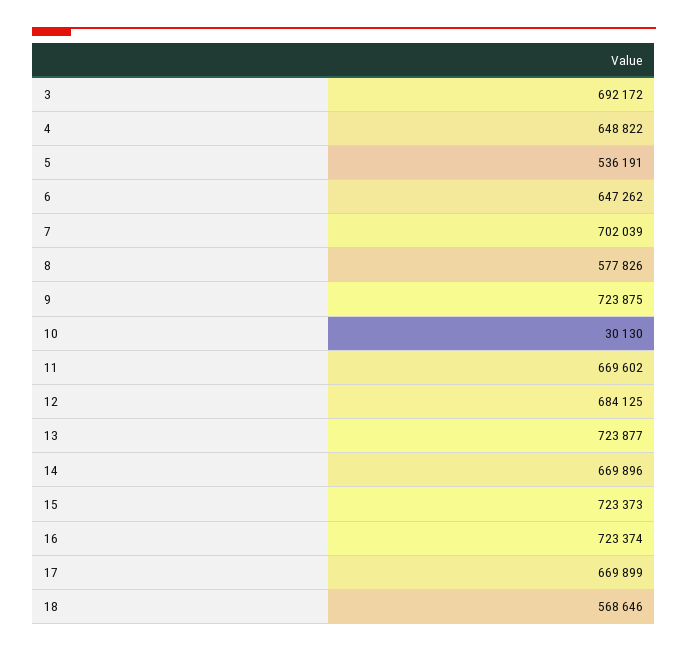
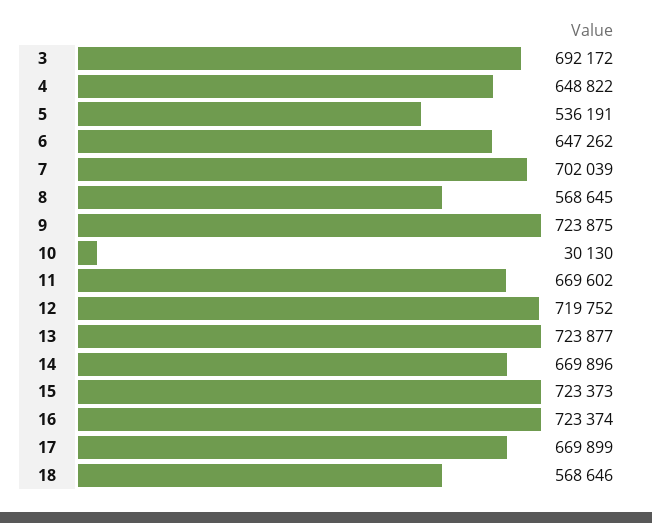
  {
    "3": 692172,
    "4": 648822,
    "5": 536191,
    "6": 647262,
    "7": 702039,
-   "8": 577826,
+   "8": 568645,
    "9": 723875,
    "10": 30130,
    "11": 669602,
-   "12": 684125,
+   "12": 719752,
    "13": 723877,
    "14": 669896,
    "15": 723373,
    "16": 723374,
    "17": 669899,
    "18": 568646
  }

